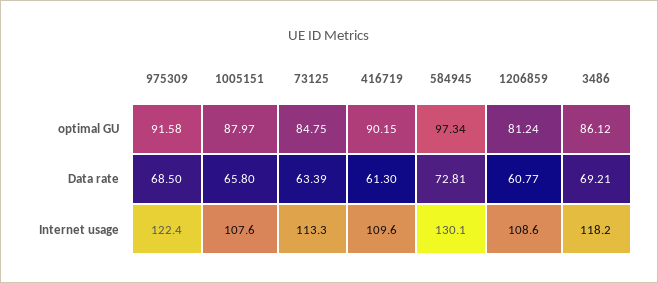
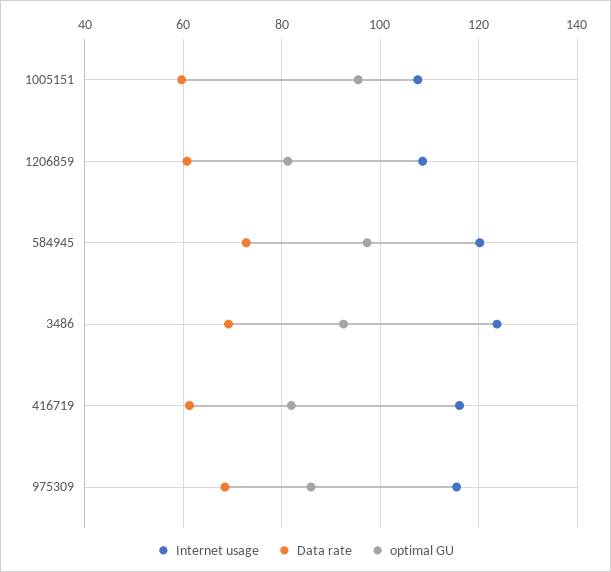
  {
    "optimal GU": {
-     "975309": 91.58,
+     "975309": 86,
-     "1005151": 87.97,
+     "1005151": 96,
-     "73125": 84.75,
-     "416719": 90.15,
+     "416719": 82,
      "584945": 97.34,
      "1206859": 81.24,
-     "3486": 86.12
+     "3486": 92
    },
    "Data rate": {
      "975309": 68.5,
-     "1005151": 65.8,
+     "1005151": 60,
-     "73125": 63.39,
      "416719": 61.3,
      "584945": 72.81,
      "1206859": 60.77,
      "3486": 69.21
    },
    "Internet usage": {
-     "975309": 122.4,
+     "975309": 116,
      "1005151": 107.6,
-     "73125": 113.3,
-     "416719": 109.6,
+     "416719": 116,
-     "584945": 130.1,
+     "584945": 120,
      "1206859": 108.6,
-     "3486": 118.2
+     "3486": 124
    }
  }

